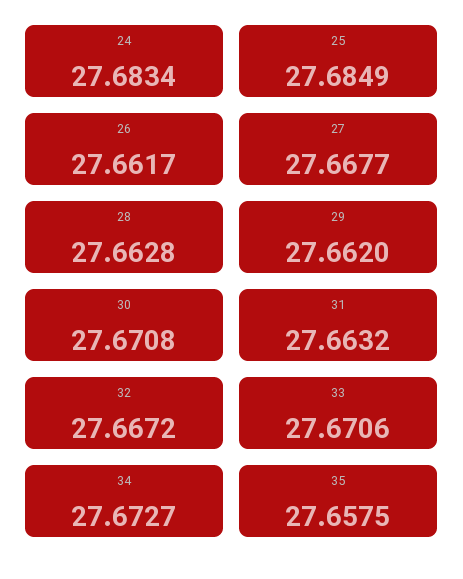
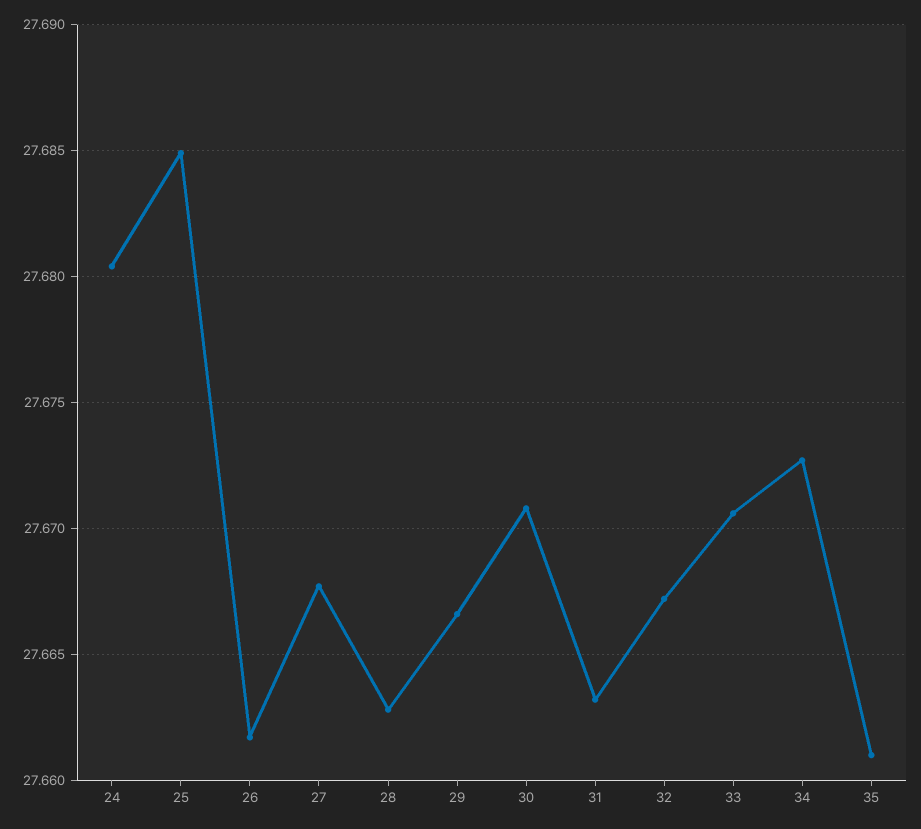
  {
-   "24": 27.6834,
+   "24": 27.6805,
    "25": 27.6849,
    "26": 27.6617,
    "27": 27.6677,
    "28": 27.6628,
-   "29": 27.662,
+   "29": 27.6665,
    "30": 27.6708,
    "31": 27.6632,
    "32": 27.6672,
    "33": 27.6706,
    "34": 27.6727,
-   "35": 27.6575
+   "35": 27.661
  }

